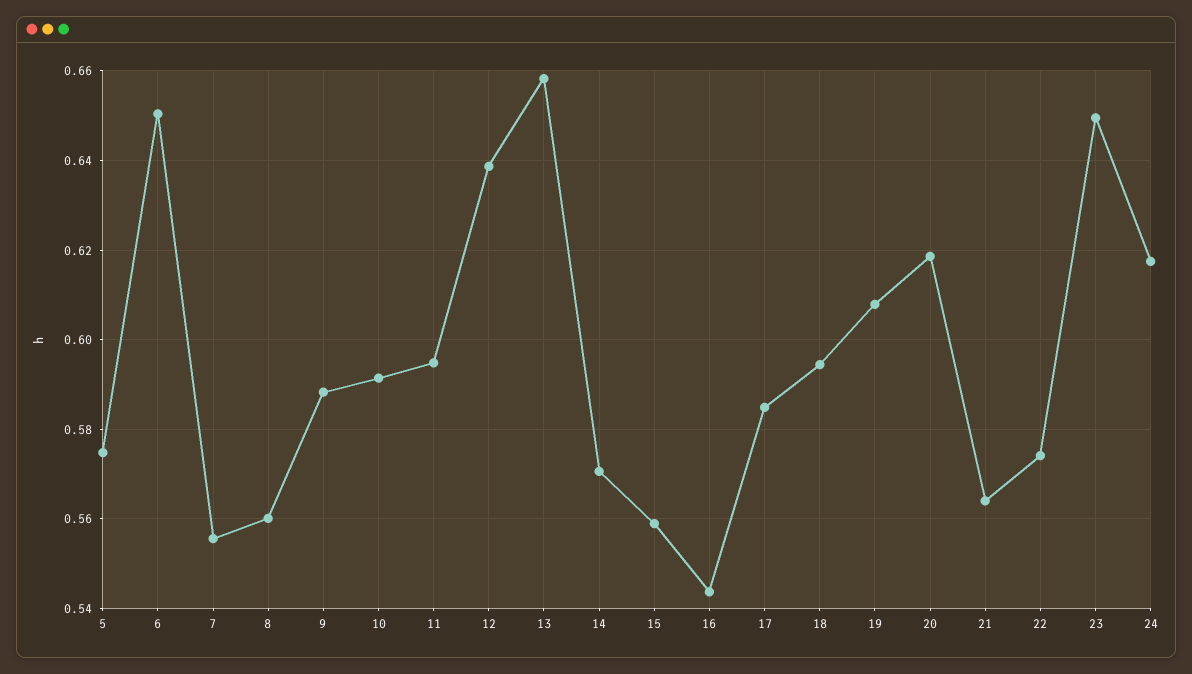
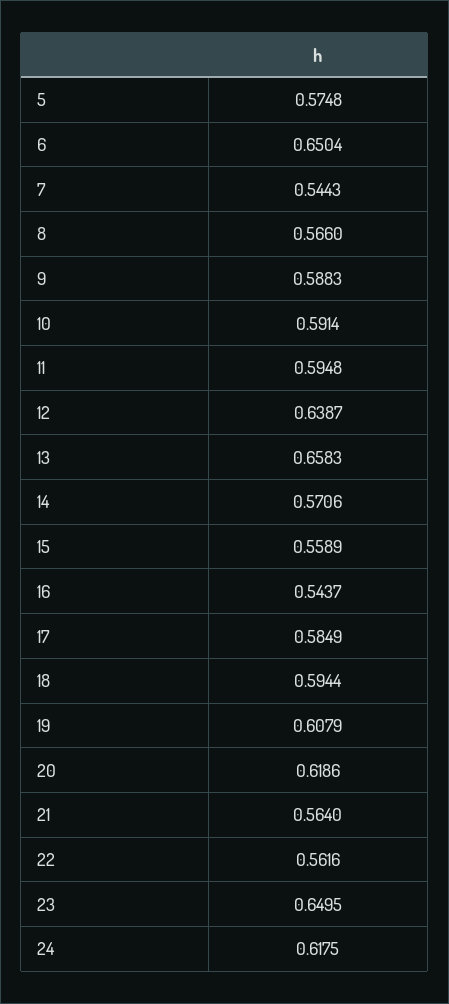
  {
    "5": 0.5748,
    "6": 0.6504,
-   "7": 0.556,
+   "7": 0.5443,
-   "8": 0.56,
+   "8": 0.566,
    "9": 0.5883,
    "10": 0.5914,
    "11": 0.5948,
    "12": 0.6387,
    "13": 0.6583,
    "14": 0.5706,
    "15": 0.5589,
    "16": 0.5437,
    "17": 0.5849,
    "18": 0.5944,
    "19": 0.6079,
    "20": 0.6186,
    "21": 0.564,
-   "22": 0.574,
+   "22": 0.5616,
    "23": 0.6495,
    "24": 0.6175
  }

